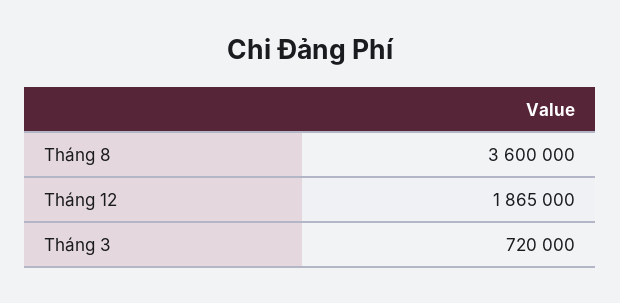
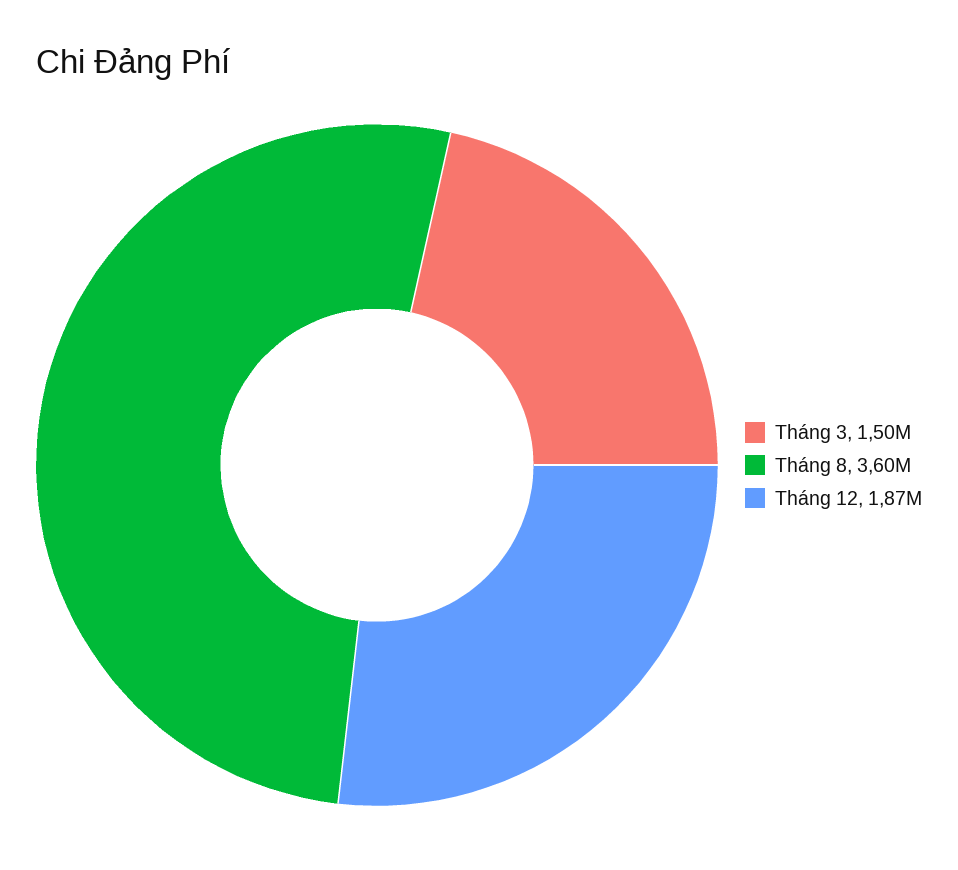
  {
    "Tháng 8": 3600000,
    "Tháng 12": 1865000,
-   "Tháng 3": 720000
+   "Tháng 3": 1500000
  }

